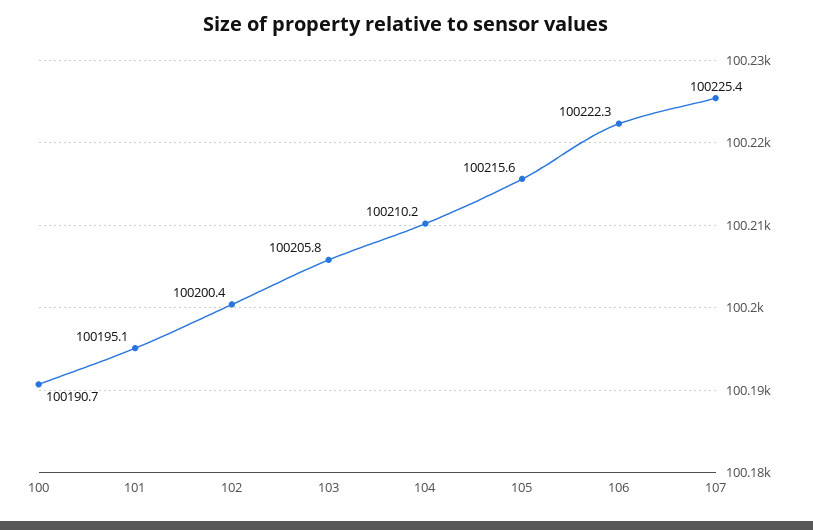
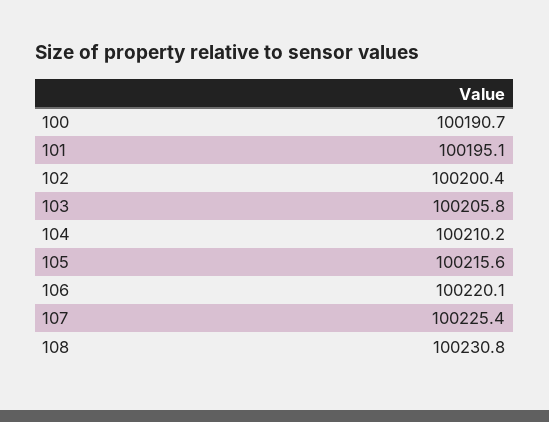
  {
    "100": 100190.7,
    "101": 100195.1,
    "102": 100200.4,
    "103": 100205.8,
    "104": 100210.2,
    "105": 100215.6,
-   "106": 100222.3,
+   "106": 100220.1,
-   "107": 100225.4
+   "107": 100225.4,
+   "108": 100230.8
  }

